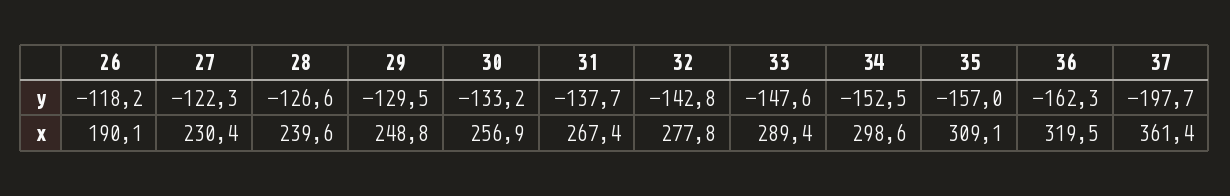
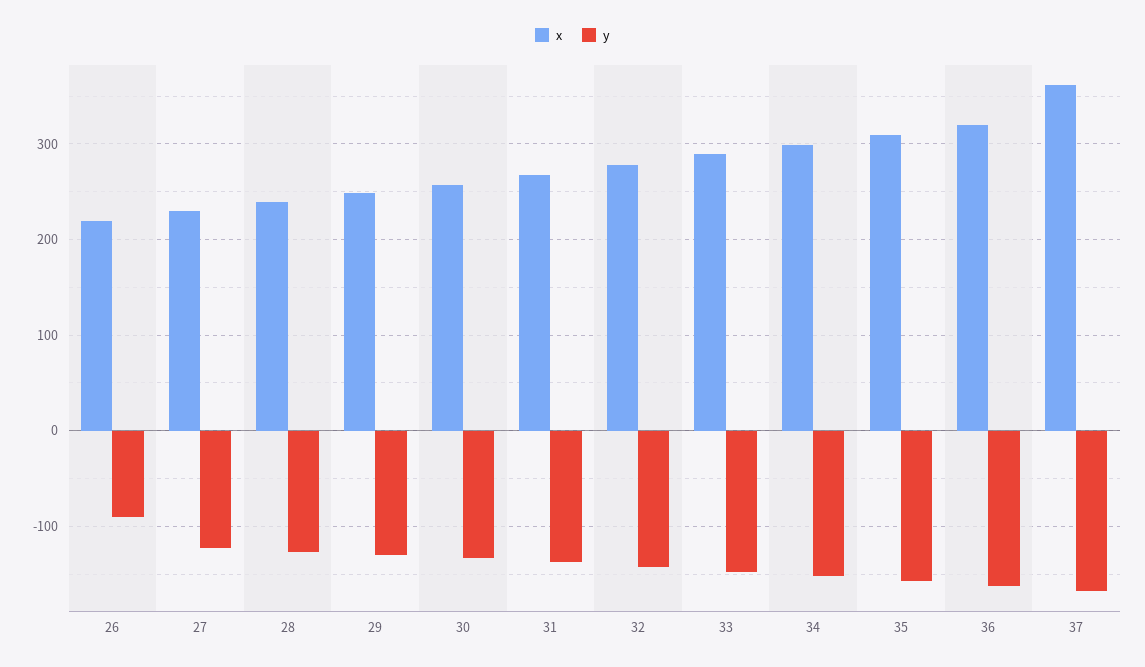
  {
    "y": {
-     "26": -118.2,
+     "26": -90,
      "27": -122.3,
      "28": -126.6,
      "29": -129.5,
      "30": -133.2,
      "31": -137.7,
      "32": -142.8,
      "33": -147.6,
      "34": -152.5,
      "35": -157,
      "36": -162.3,
-     "37": -197.7
+     "37": -170
    },
    "x": {
-     "26": 190.1,
+     "26": 220,
      "27": 230.4,
      "28": 239.6,
      "29": 248.8,
      "30": 256.9,
      "31": 267.4,
      "32": 277.8,
      "33": 289.4,
      "34": 298.6,
      "35": 309.1,
      "36": 319.5,
      "37": 361.4
    }
  }

